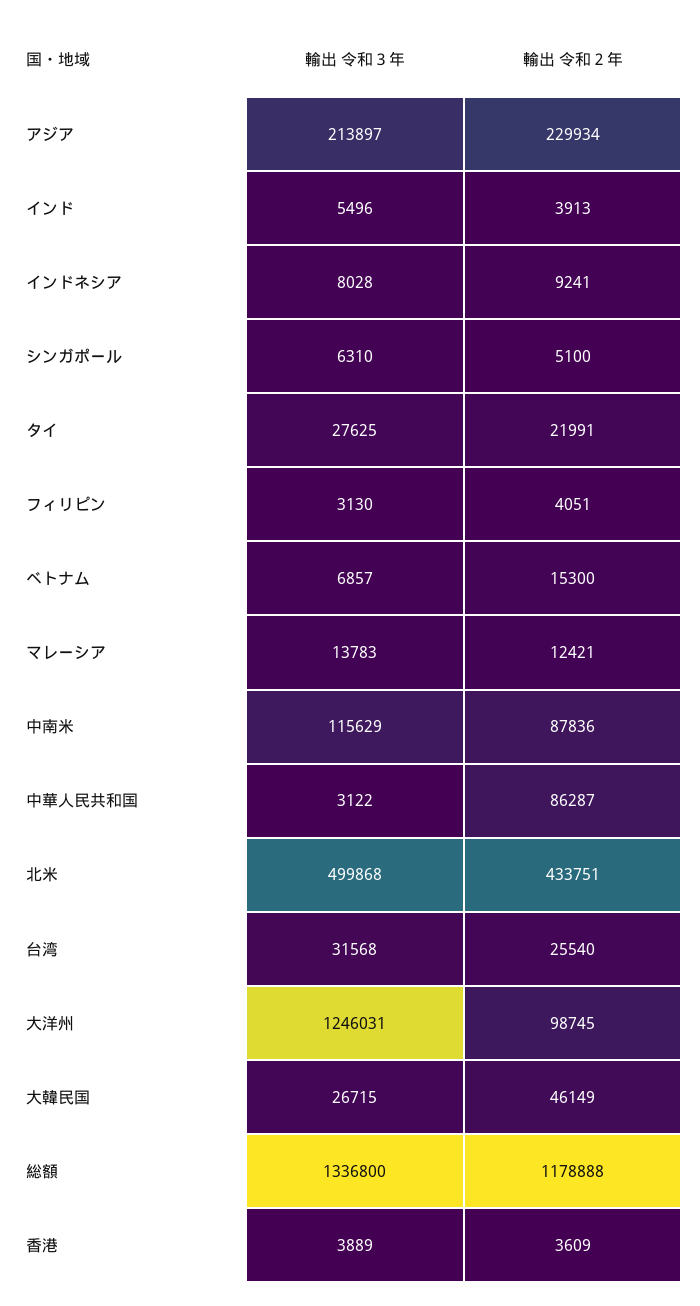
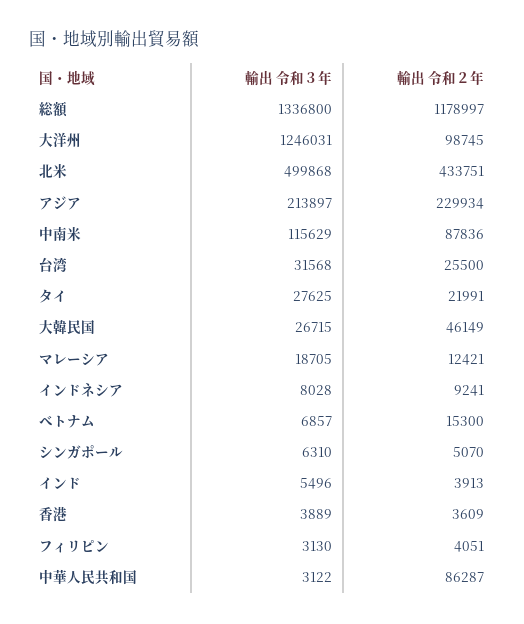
  {
    "輸出 令和３年": {
      "アジア": 213897,
      "インド": 5496,
      "インドネシア": 8028,
      "シンガポール": 6310,
      "タイ": 27625,
      "フィリピン": 3130,
      "ベトナム": 6857,
-     "マレーシア": 13783,
+     "マレーシア": 18705,
      "中南米": 115629,
      "中華人民共和国": 3122,
      "北米": 499868,
      "台湾": 31568,
      "大洋州": 1246031,
      "大韓民国": 26715,
      "総額": 1336800,
      "香港": 3889
    },
    "輸出 令和２年": {
      "アジア": 229934,
      "インド": 3913,
      "インドネシア": 9241,
-     "シンガポール": 5100,
+     "シンガポール": 5070,
      "タイ": 21991,
      "フィリピン": 4051,
      "ベトナム": 15300,
      "マレーシア": 12421,
      "中南米": 87836,
      "中華人民共和国": 86287,
      "北米": 433751,
-     "台湾": 25540,
+     "台湾": 25500,
      "大洋州": 98745,
      "大韓民国": 46149,
-     "総額": 1178888,
+     "総額": 1178997,
      "香港": 3609
    }
  }

